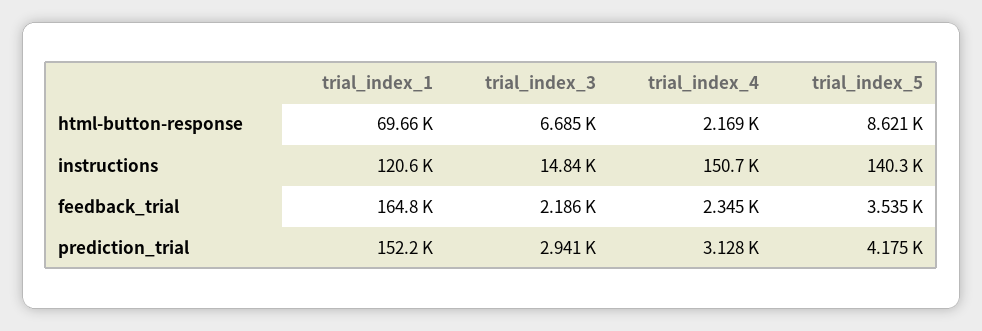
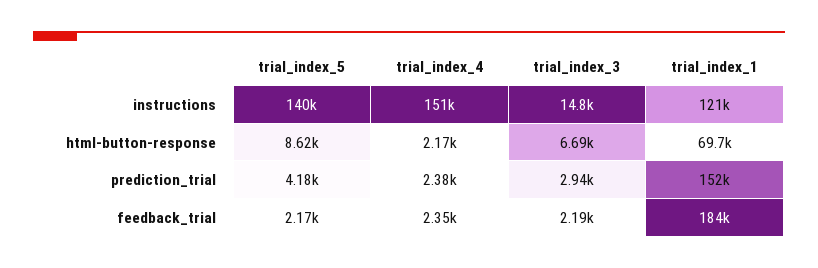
  {
    "trial_index_1": {
      "html-button-response": 69660,
      "instructions": 120600,
-     "feedback_trial": 164800,
+     "feedback_trial": 184000,
      "prediction_trial": 152200
    },
    "trial_index_3": {
      "html-button-response": 6685,
      "instructions": 14840,
      "feedback_trial": 2186,
      "prediction_trial": 2941
    },
    "trial_index_4": {
      "html-button-response": 2169,
      "instructions": 150700,
      "feedback_trial": 2345,
-     "prediction_trial": 3128
+     "prediction_trial": 2380
    },
    "trial_index_5": {
      "html-button-response": 8621,
      "instructions": 140300,
-     "feedback_trial": 3535,
+     "feedback_trial": 2170,
      "prediction_trial": 4175
    }
  }

